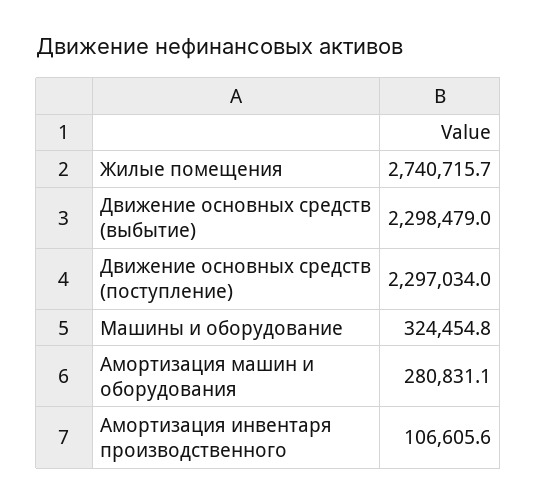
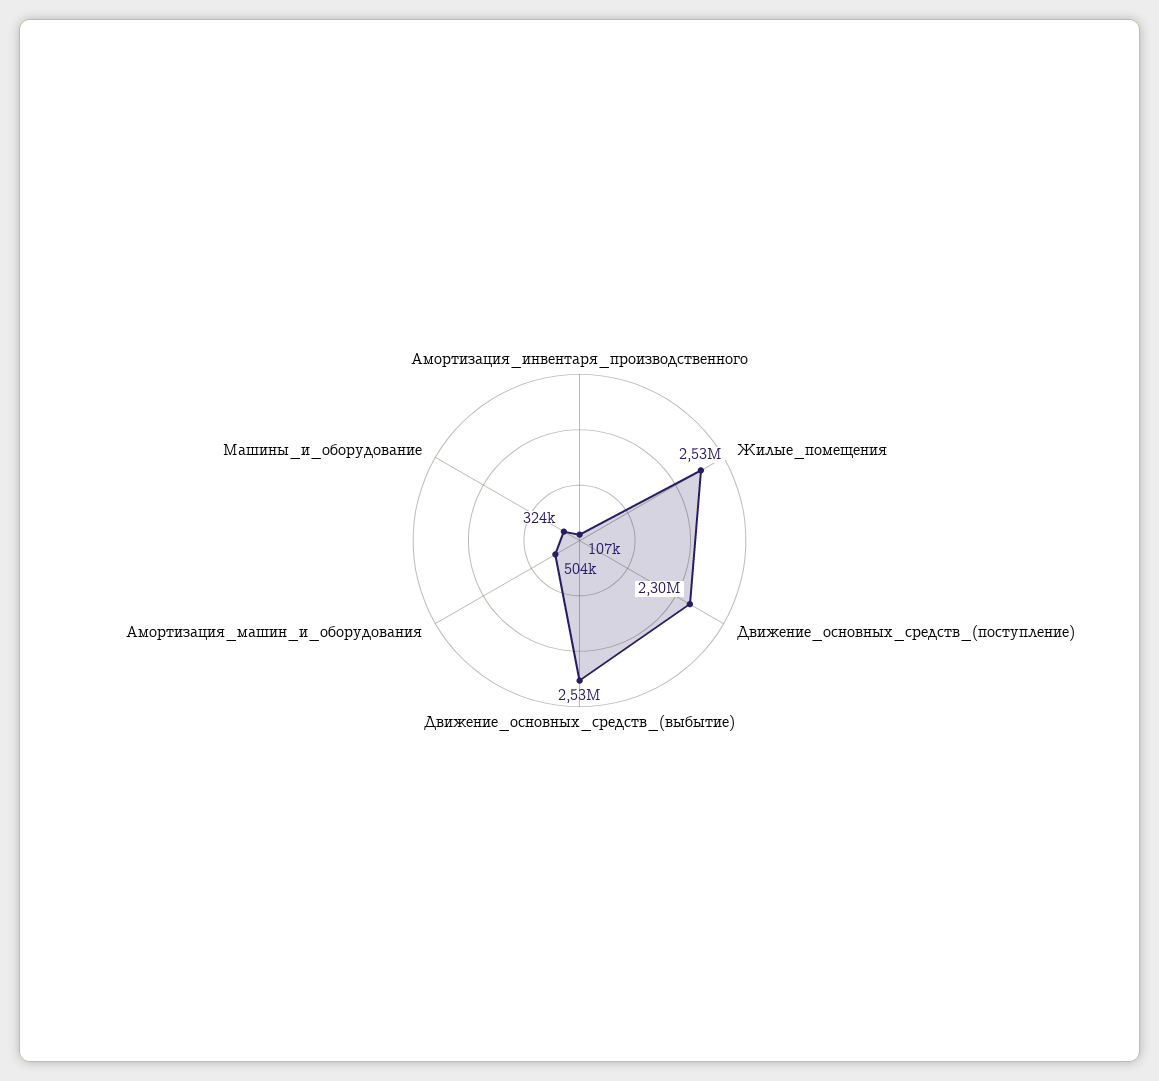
  {
-   "Жилые помещения": 2740715.7,
+   "Жилые помещения": 2530000,
-   "Движение основных средств (выбытие)": 2298479,
+   "Движение основных средств (выбытие)": 2530000,
    "Движение основных средств (поступление)": 2297034,
    "Машины и оборудование": 324454.8,
-   "Амортизация машин и оборудования": 280831.1,
+   "Амортизация машин и оборудования": 504000,
    "Амортизация инвентаря производственного": 106605.6
  }

